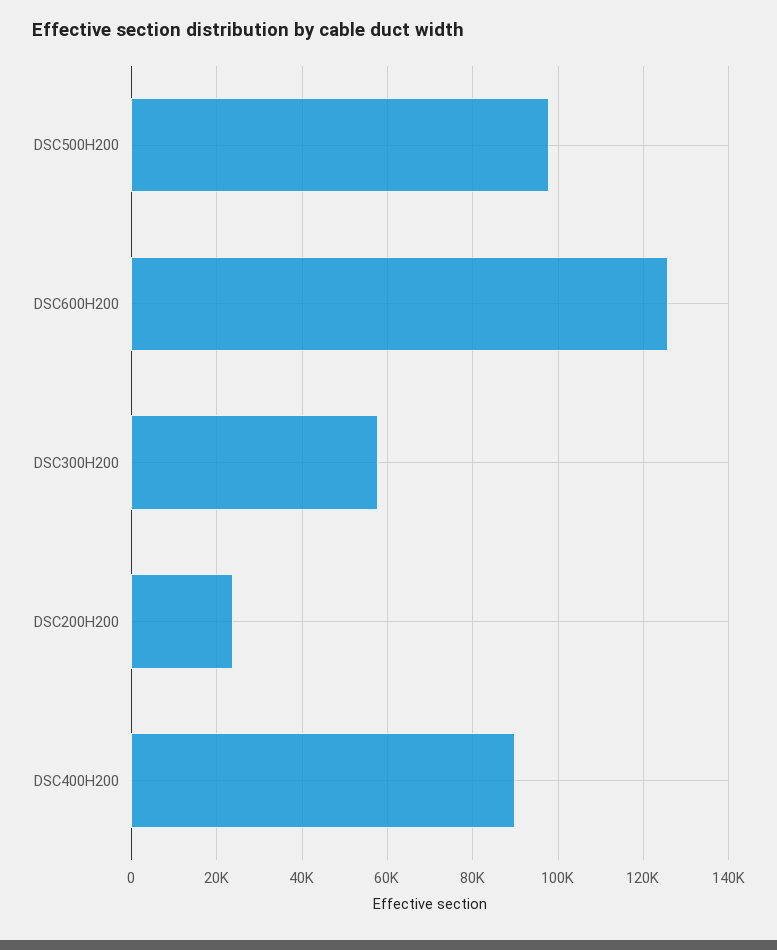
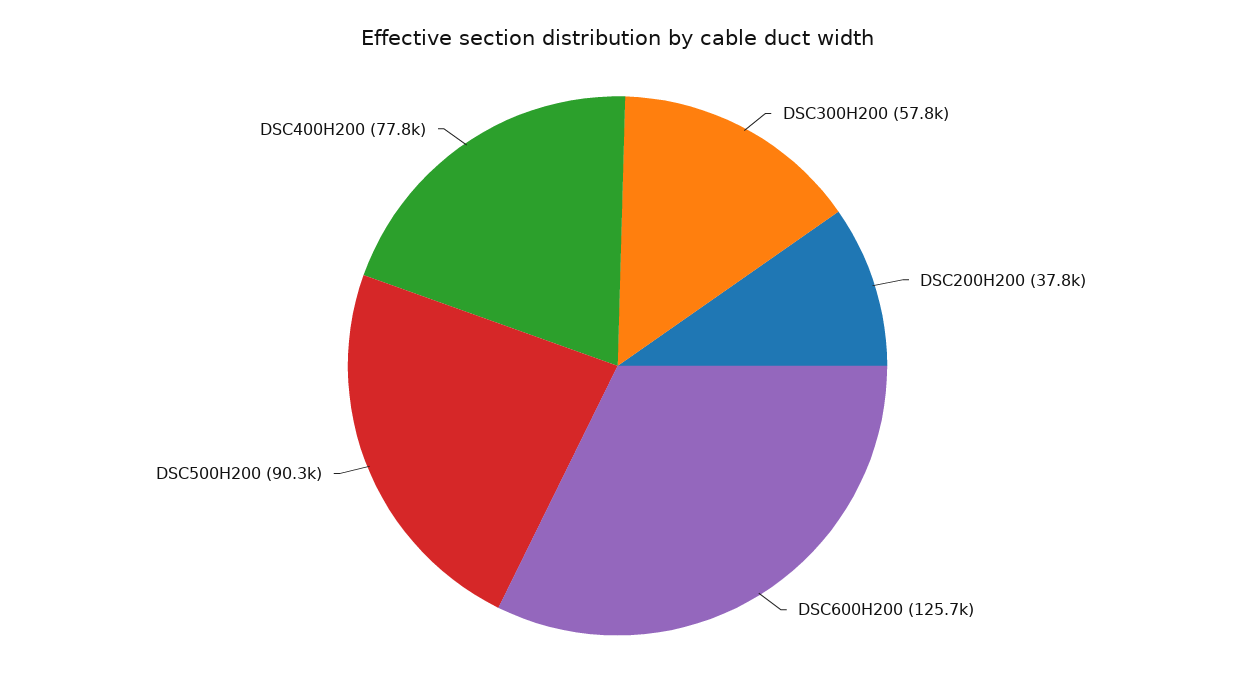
  {
-   "DSC500H200": 98000,
+   "DSC500H200": 90300,
    "DSC600H200": 125700,
    "DSC300H200": 57800,
-   "DSC200H200": 24000,
+   "DSC200H200": 37800,
-   "DSC400H200": 90000
+   "DSC400H200": 77800
  }

